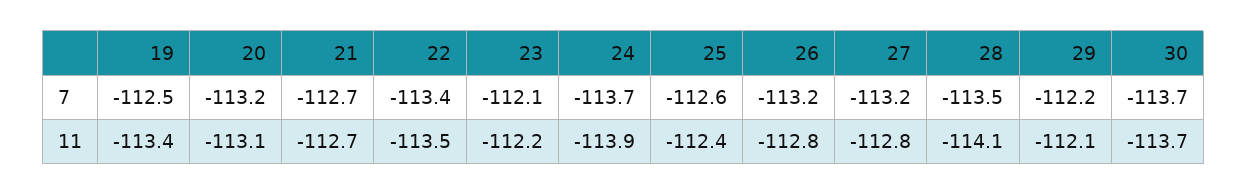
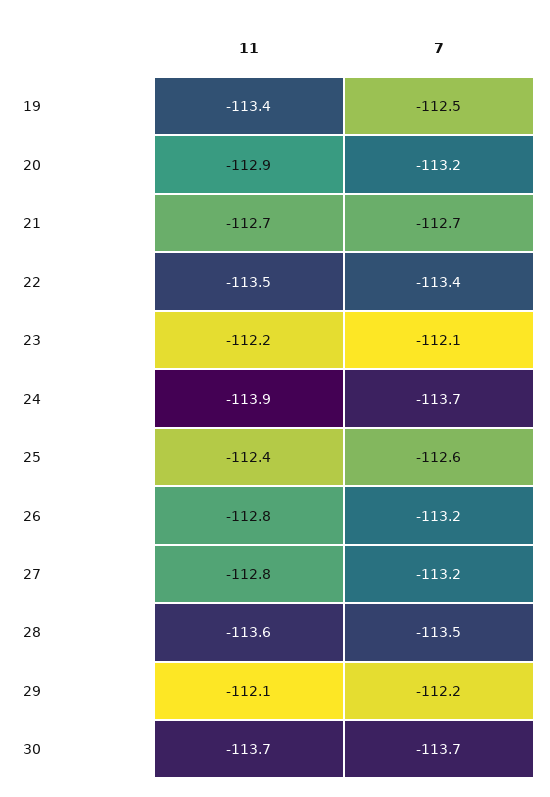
  {
    "19": {
      "7": -112.5,
      "11": -113.4
    },
    "20": {
      "7": -113.2,
-     "11": -113.1
+     "11": -112.9
    },
    "21": {
      "7": -112.7,
      "11": -112.7
    },
    "22": {
      "7": -113.4,
      "11": -113.5
    },
    "23": {
      "7": -112.1,
      "11": -112.2
    },
    "24": {
      "7": -113.7,
      "11": -113.9
    },
    "25": {
      "7": -112.6,
      "11": -112.4
    },
    "26": {
      "7": -113.2,
      "11": -112.8
    },
    "27": {
      "7": -113.2,
      "11": -112.8
    },
    "28": {
      "7": -113.5,
-     "11": -114.1
+     "11": -113.6
    },
    "29": {
      "7": -112.2,
      "11": -112.1
    },
    "30": {
      "7": -113.7,
      "11": -113.7
    }
  }

